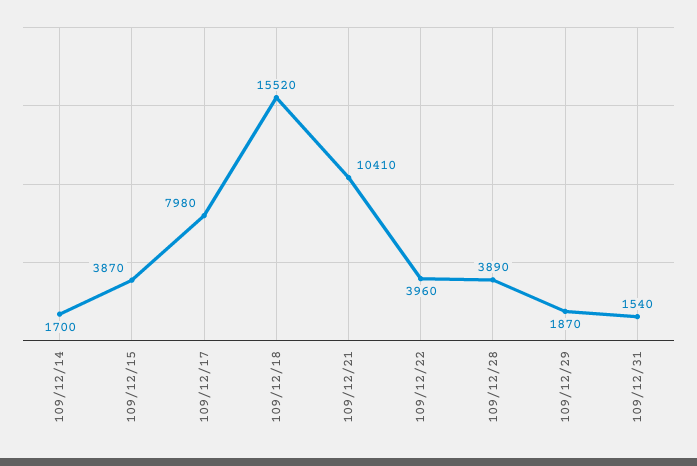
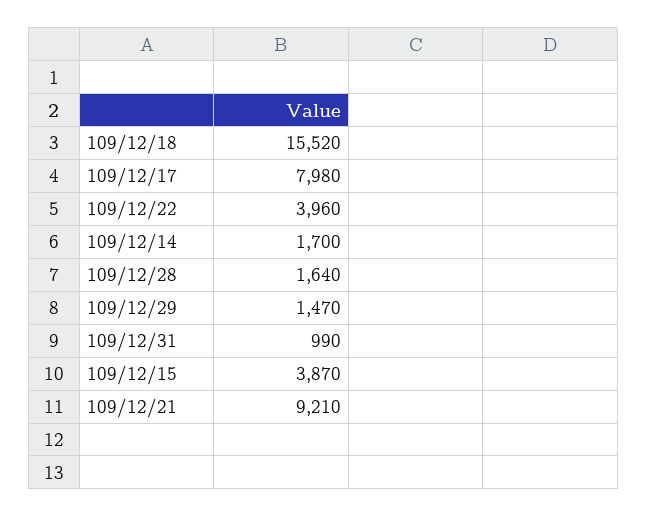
  {
    "109/12/14": 1700,
    "109/12/15": 3870,
    "109/12/17": 7980,
    "109/12/18": 15520,
-   "109/12/21": 10410,
+   "109/12/21": 9210,
    "109/12/22": 3960,
-   "109/12/28": 3890,
+   "109/12/28": 1640,
-   "109/12/29": 1870,
+   "109/12/29": 1470,
-   "109/12/31": 1540
+   "109/12/31": 990
  }

